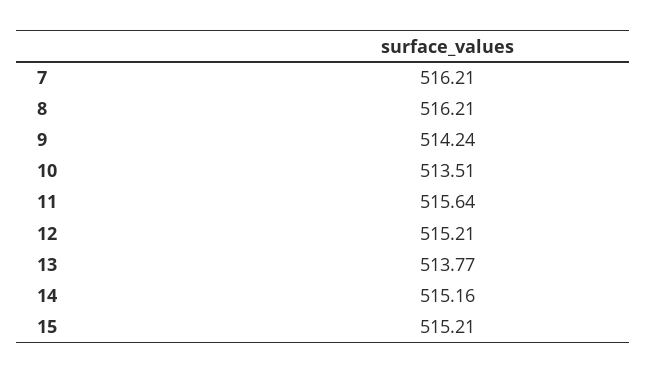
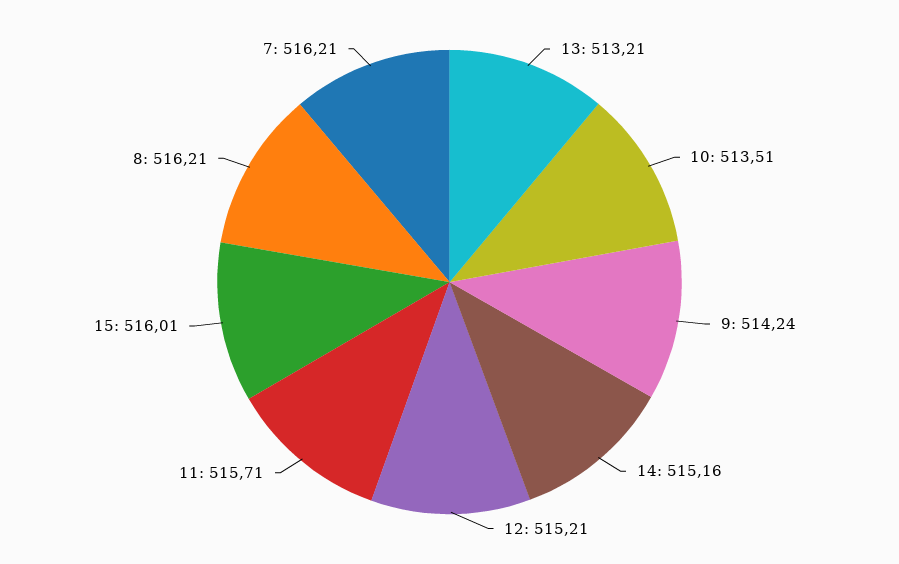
  {
    "7": 516.21,
    "8": 516.21,
    "9": 514.24,
    "10": 513.51,
-   "11": 515.64,
+   "11": 515.71,
    "12": 515.21,
-   "13": 513.77,
+   "13": 513.21,
    "14": 515.16,
-   "15": 515.21
+   "15": 516.01
  }

